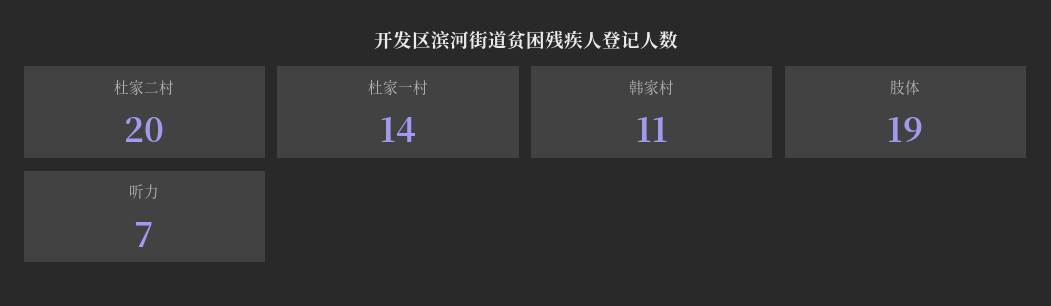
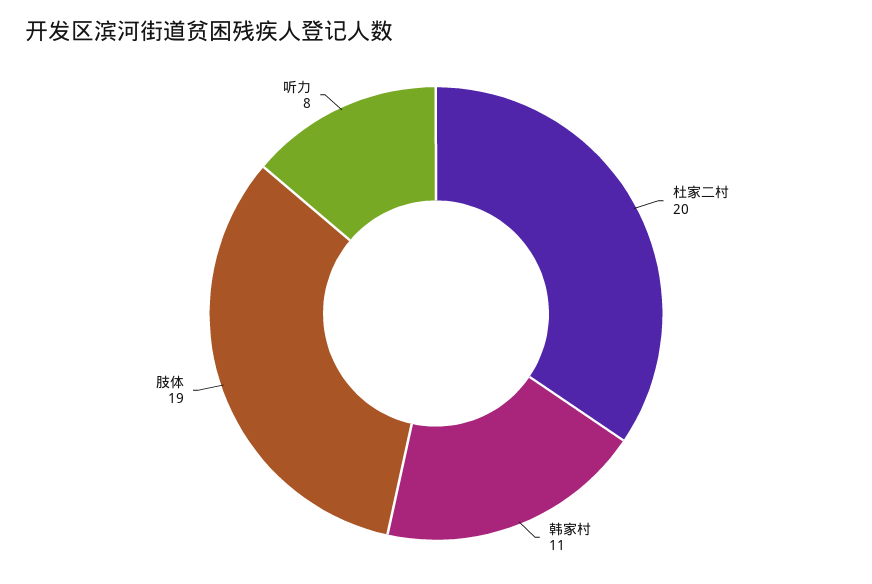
  {
    "杜家二村": 20,
-   "杜家一村": 14,
    "韩家村": 11,
    "肢体": 19,
-   "听力": 7
+   "听力": 8
  }

